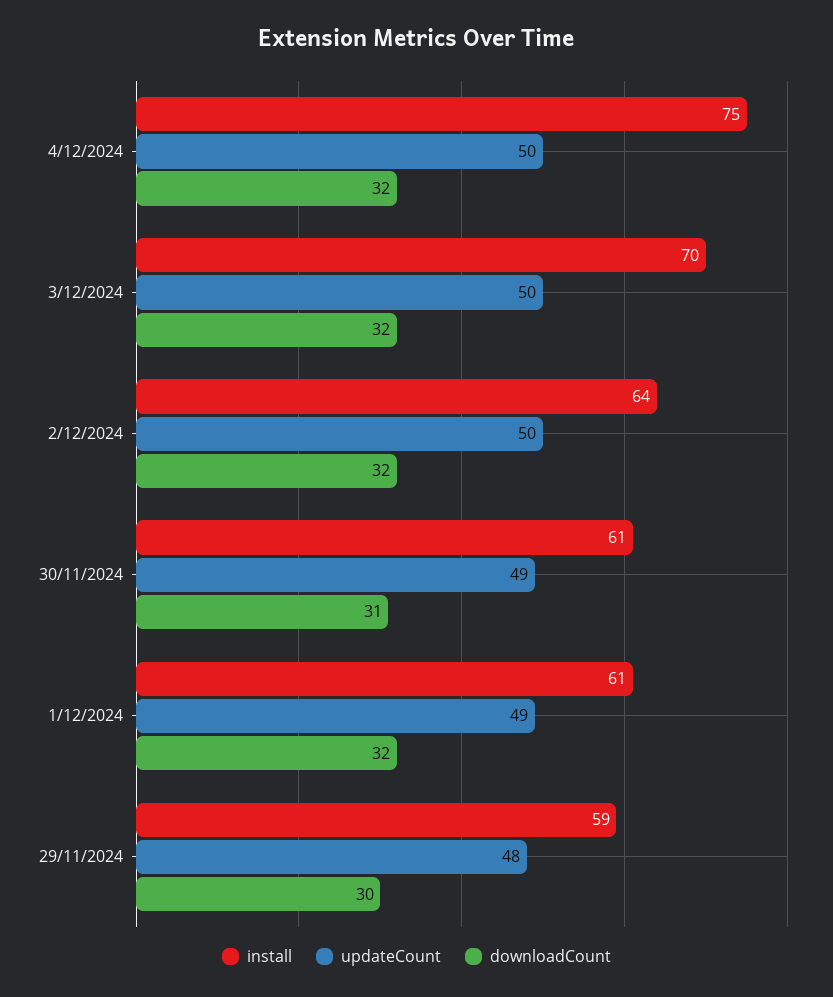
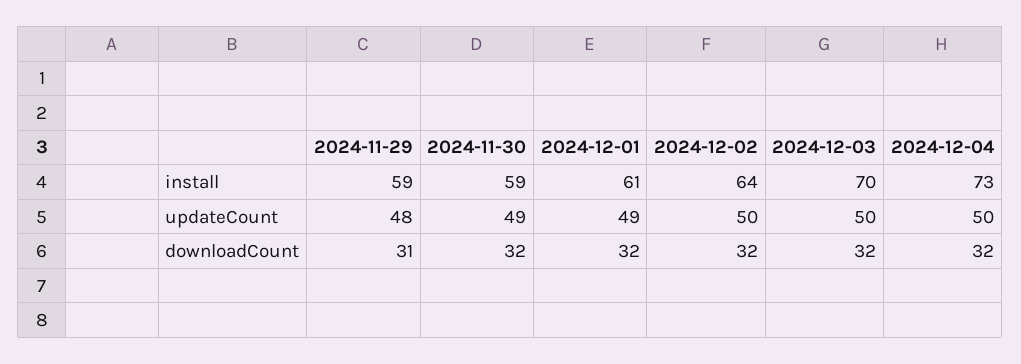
  {
    "install": {
-     "4/12/2024": 75,
+     "4/12/2024": 73,
      "3/12/2024": 70,
      "2/12/2024": 64,
-     "30/11/2024": 61,
+     "30/11/2024": 59,
      "1/12/2024": 61,
      "29/11/2024": 59
    },
    "updateCount": {
      "4/12/2024": 50,
      "3/12/2024": 50,
      "2/12/2024": 50,
      "30/11/2024": 49,
      "1/12/2024": 49,
      "29/11/2024": 48
    },
    "downloadCount": {
      "4/12/2024": 32,
      "3/12/2024": 32,
      "2/12/2024": 32,
-     "30/11/2024": 31,
+     "30/11/2024": 32,
      "1/12/2024": 32,
-     "29/11/2024": 30
+     "29/11/2024": 31
    }
  }

